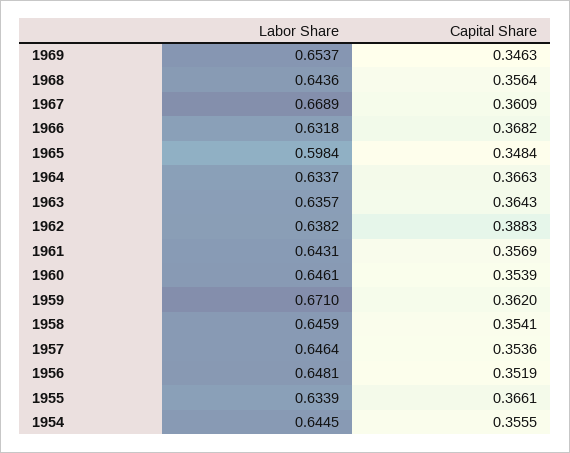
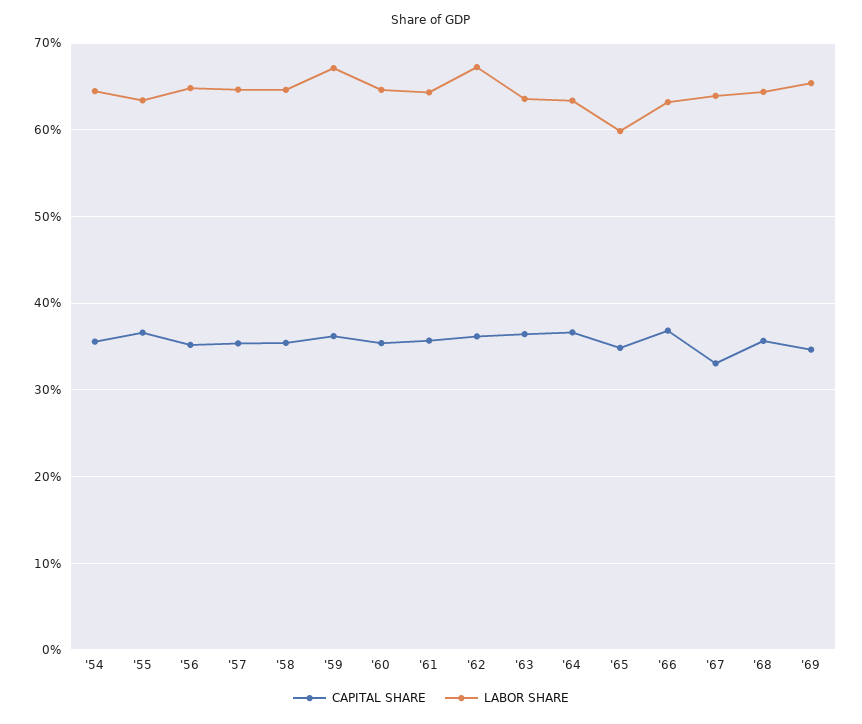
  {
    "Labor Share": {
      "1969": 0.6537,
      "1968": 0.6436,
-     "1967": 0.6689,
+     "1967": 0.64,
      "1966": 0.6318,
      "1965": 0.5984,
      "1964": 0.6337,
      "1963": 0.6357,
-     "1962": 0.6382,
+     "1962": 0.67,
      "1961": 0.6431,
      "1960": 0.6461,
      "1959": 0.671,
      "1958": 0.6459,
      "1957": 0.6464,
      "1956": 0.6481,
      "1955": 0.6339,
      "1954": 0.6445
    },
    "Capital Share": {
      "1969": 0.3463,
      "1968": 0.3564,
-     "1967": 0.3609,
+     "1967": 0.33,
      "1966": 0.3682,
      "1965": 0.3484,
      "1964": 0.3663,
      "1963": 0.3643,
-     "1962": 0.3883,
+     "1962": 0.36,
      "1961": 0.3569,
      "1960": 0.3539,
      "1959": 0.362,
      "1958": 0.3541,
      "1957": 0.3536,
      "1956": 0.3519,
      "1955": 0.3661,
      "1954": 0.3555
    }
  }

